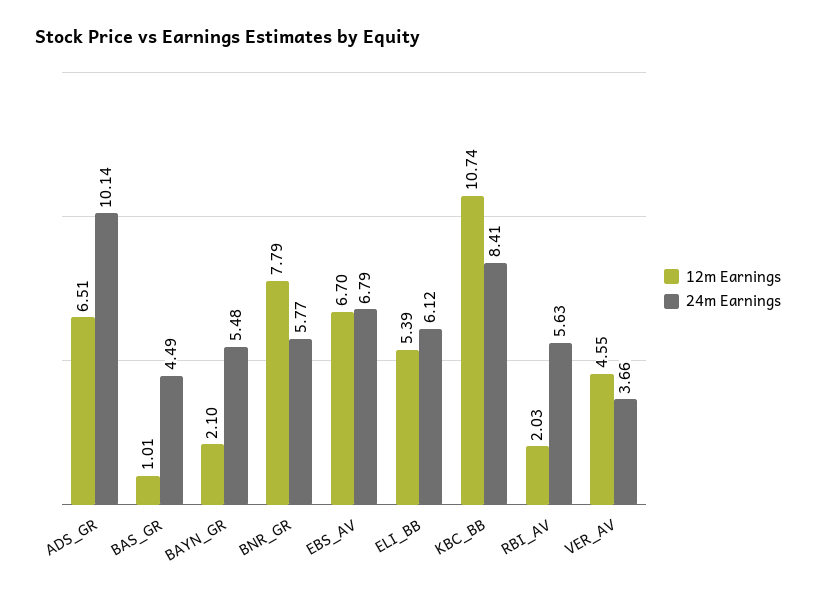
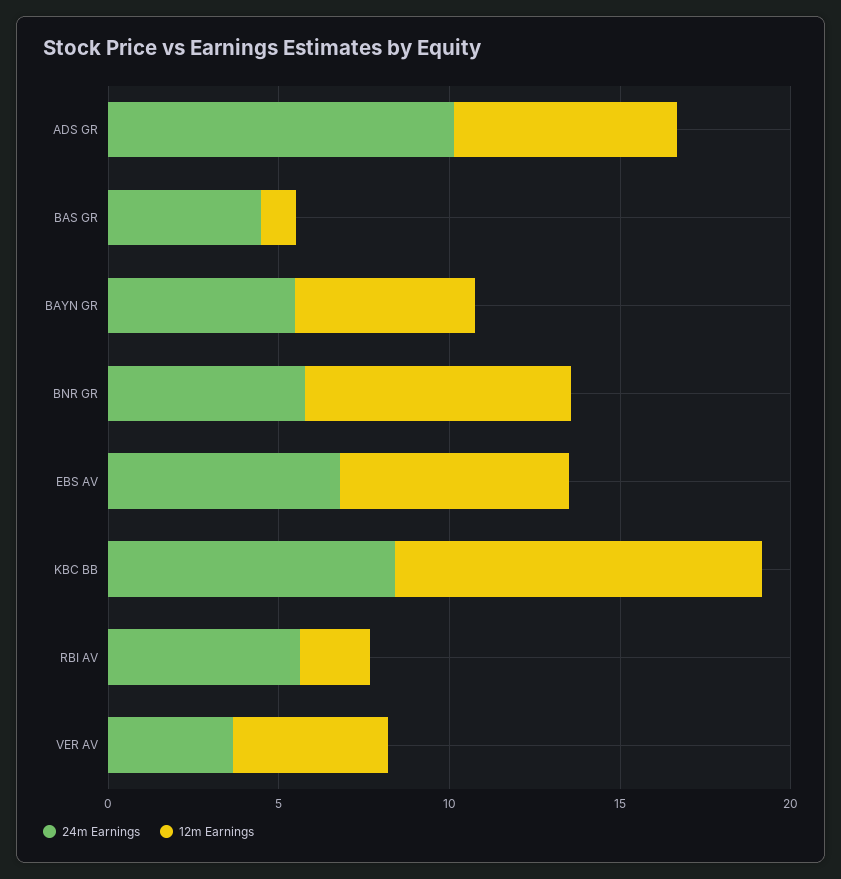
  {
    "12m Earnings": {
      "ADS_GR": 6.51,
      "BAS_GR": 1.01,
-     "BAYN_GR": 2.1,
+     "BAYN_GR": 5,
      "BNR_GR": 7.79,
      "EBS_AV": 6.7,
-     "ELI_BB": 5.39,
      "KBC_BB": 10.74,
      "RBI_AV": 2.03,
      "VER_AV": 4.55
    },
    "24m Earnings": {
      "ADS_GR": 10.14,
      "BAS_GR": 4.49,
      "BAYN_GR": 5.48,
      "BNR_GR": 5.77,
      "EBS_AV": 6.79,
-     "ELI_BB": 6.12,
      "KBC_BB": 8.41,
      "RBI_AV": 5.63,
      "VER_AV": 3.66
    }
  }

